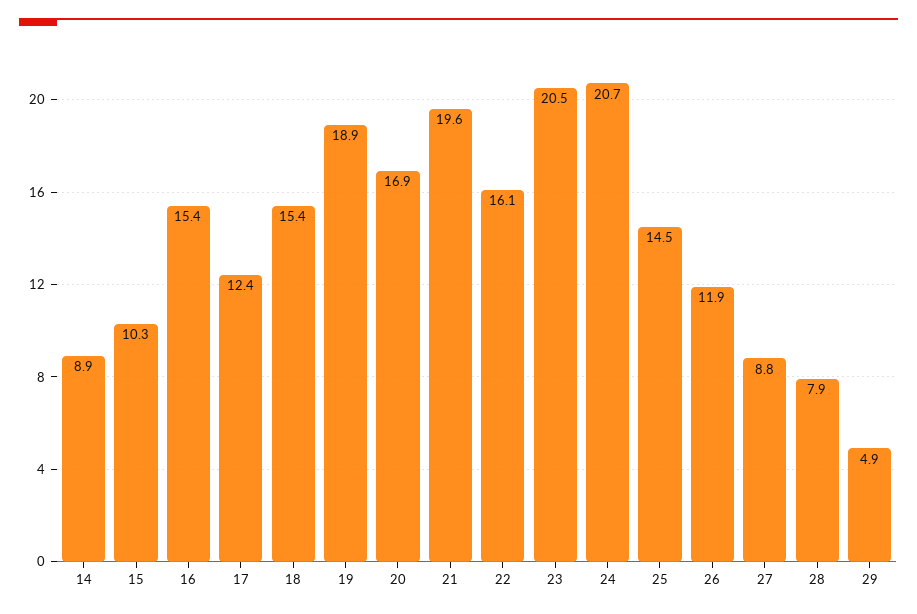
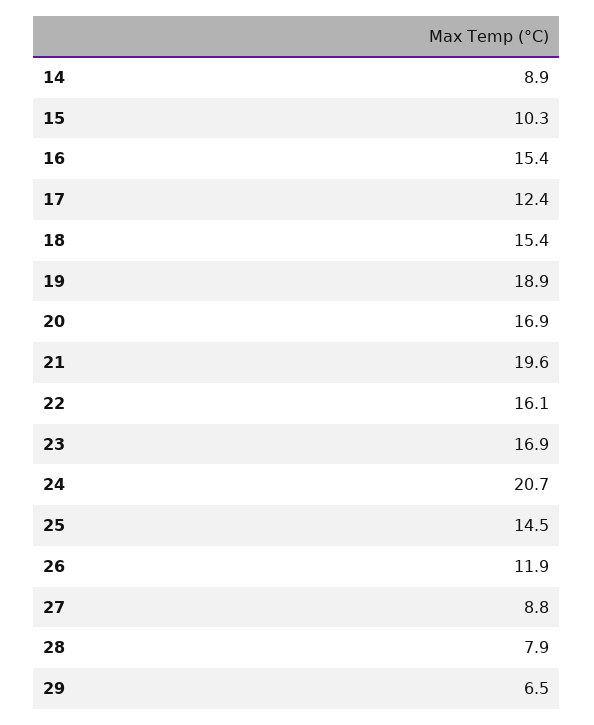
  {
    "14": 8.9,
    "15": 10.3,
    "16": 15.4,
    "17": 12.4,
    "18": 15.4,
    "19": 18.9,
    "20": 16.9,
    "21": 19.6,
    "22": 16.1,
-   "23": 20.5,
+   "23": 16.9,
    "24": 20.7,
    "25": 14.5,
    "26": 11.9,
    "27": 8.8,
    "28": 7.9,
-   "29": 4.9
+   "29": 6.5
  }

